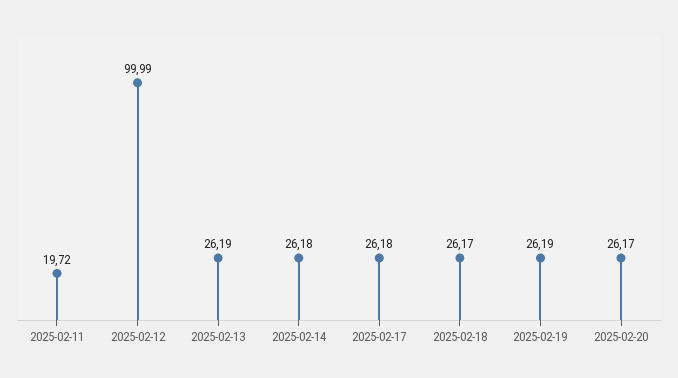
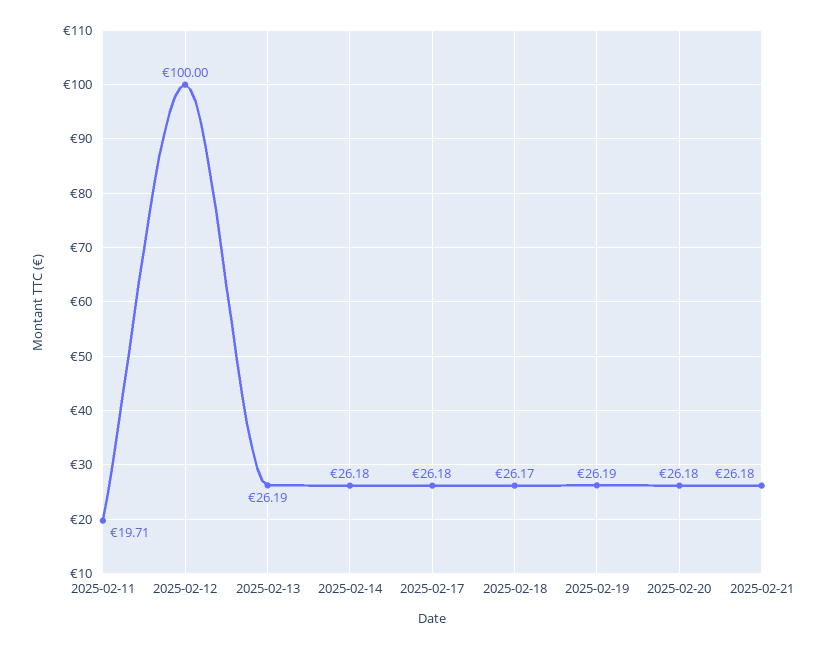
  {
-   "2025-02-11": 19.72,
+   "2025-02-11": 19.71,
-   "2025-02-12": 99.99,
+   "2025-02-12": 100,
    "2025-02-13": 26.19,
    "2025-02-14": 26.18,
    "2025-02-17": 26.18,
    "2025-02-18": 26.17,
    "2025-02-19": 26.19,
-   "2025-02-20": 26.17
+   "2025-02-20": 26.18,
+   "2025-02-21": 26.18
  }

